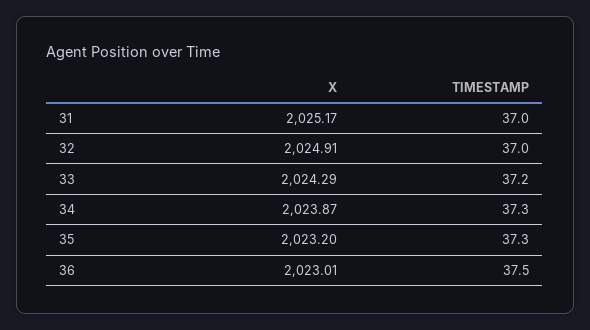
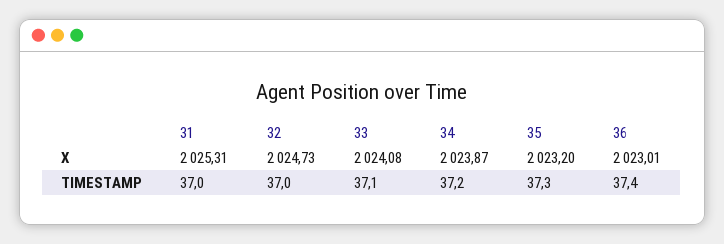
  {
    "X": {
-     "31": 2025.17,
+     "31": 2025.31,
-     "32": 2024.91,
+     "32": 2024.73,
-     "33": 2024.29,
+     "33": 2024.08,
      "34": 2023.87,
      "35": 2023.2,
      "36": 2023.01
    },
    "TIMESTAMP": {
      "31": 37,
      "32": 37,
-     "33": 37.2,
+     "33": 37.1,
-     "34": 37.3,
+     "34": 37.2,
      "35": 37.3,
-     "36": 37.5
+     "36": 37.4
    }
  }

